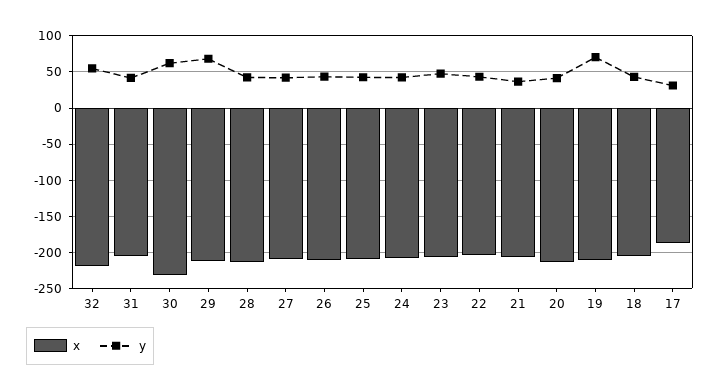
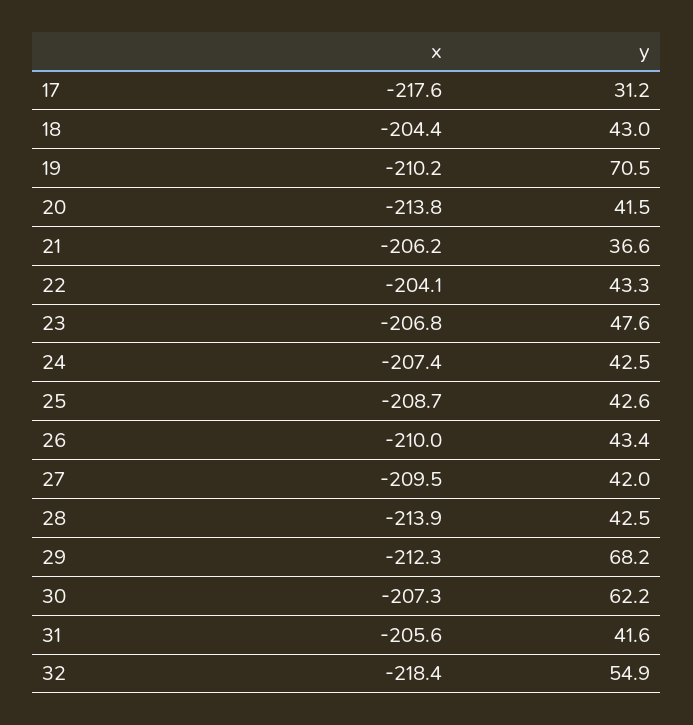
  {
    "x": {
      "32": -218.4,
      "31": -205.6,
-     "30": -230,
+     "30": -207.3,
      "29": -212.3,
      "28": -213.9,
      "27": -209.5,
      "26": -210,
      "25": -208.7,
      "24": -207.4,
      "23": -206.8,
      "22": -204.1,
      "21": -206.2,
      "20": -213.8,
      "19": -210.2,
      "18": -204.4,
-     "17": -190
+     "17": -217.6
    },
    "y": {
      "32": 54.9,
      "31": 41.6,
      "30": 62.2,
      "29": 68.2,
      "28": 42.5,
      "27": 42,
      "26": 43.4,
      "25": 42.6,
      "24": 42.5,
      "23": 47.6,
      "22": 43.3,
      "21": 36.6,
      "20": 41.5,
      "19": 70.5,
      "18": 43,
      "17": 31.2
    }
  }

